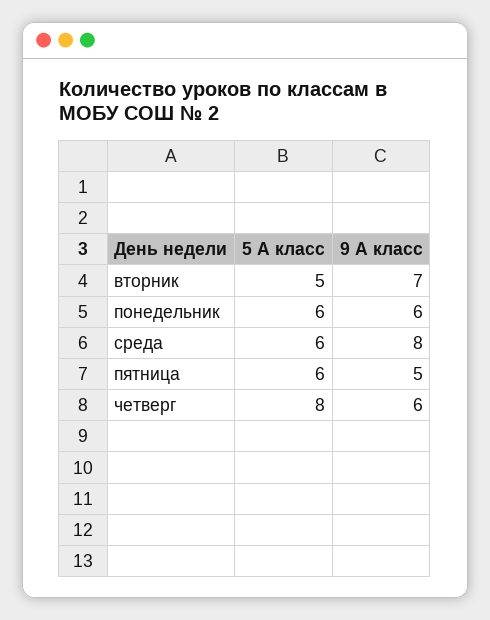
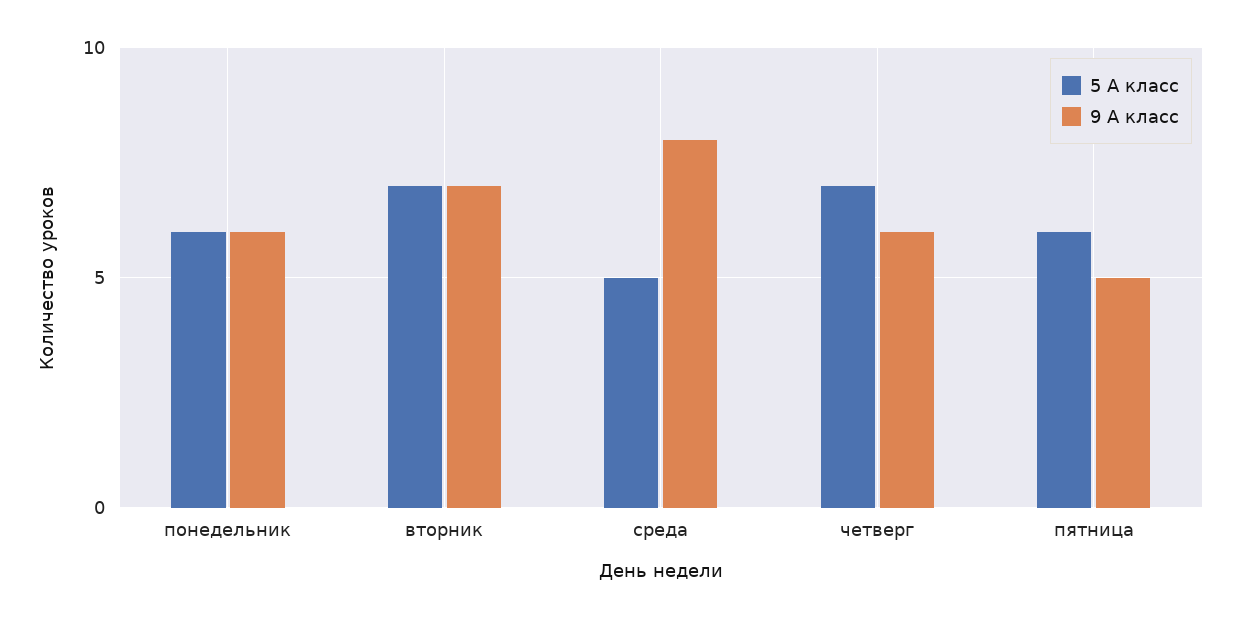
  {
    "5 А класс": {
-     "вторник": 5,
+     "вторник": 7,
      "понедельник": 6,
-     "среда": 6,
+     "среда": 5,
      "пятница": 6,
-     "четверг": 8
+     "четверг": 7
    },
    "9 А класс": {
      "вторник": 7,
      "понедельник": 6,
      "среда": 8,
      "пятница": 5,
      "четверг": 6
    }
  }

